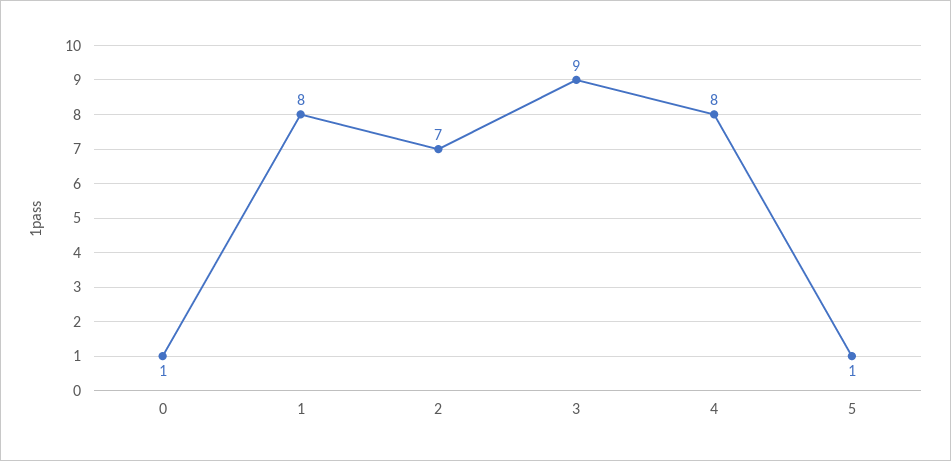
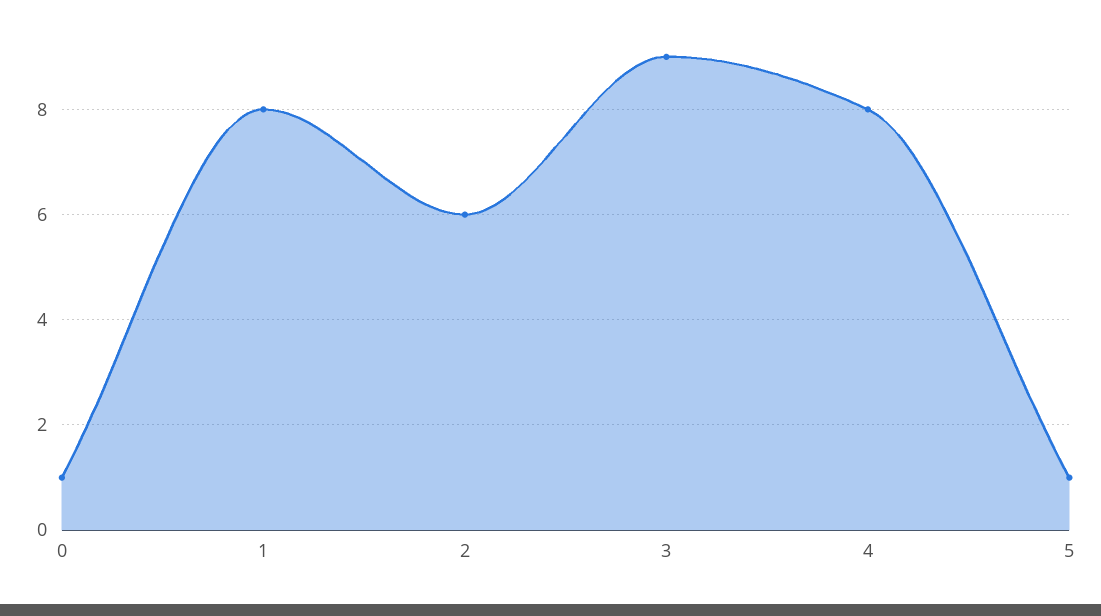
  {
    "0": 1,
    "1": 8,
-   "2": 7,
+   "2": 6,
    "3": 9,
    "4": 8,
    "5": 1
  }

